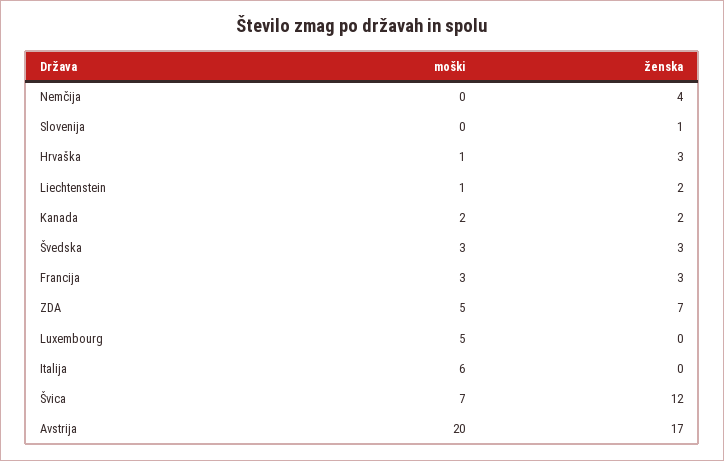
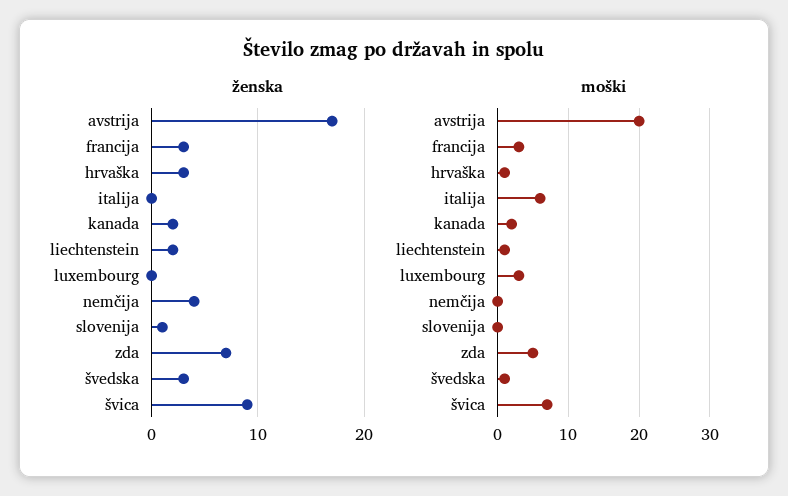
  {
    "moški": {
      "Nemčija": 0,
      "Slovenija": 0,
      "Hrvaška": 1,
      "Liechtenstein": 1,
      "Kanada": 2,
-     "Švedska": 3,
+     "Švedska": 1,
      "Francija": 3,
      "ZDA": 5,
-     "Luxembourg": 5,
+     "Luxembourg": 3,
      "Italija": 6,
      "Švica": 7,
      "Avstrija": 20
    },
    "ženska": {
      "Nemčija": 4,
      "Slovenija": 1,
      "Hrvaška": 3,
      "Liechtenstein": 2,
      "Kanada": 2,
      "Švedska": 3,
      "Francija": 3,
      "ZDA": 7,
      "Luxembourg": 0,
      "Italija": 0,
-     "Švica": 12,
+     "Švica": 9,
      "Avstrija": 17
    }
  }

